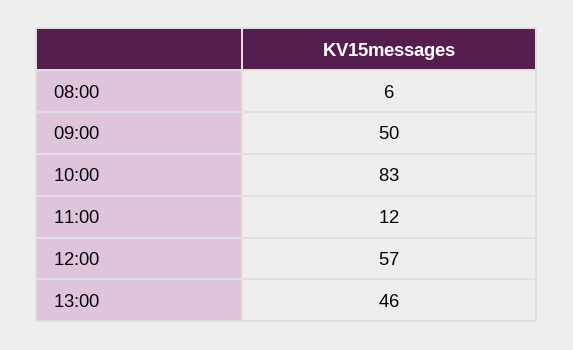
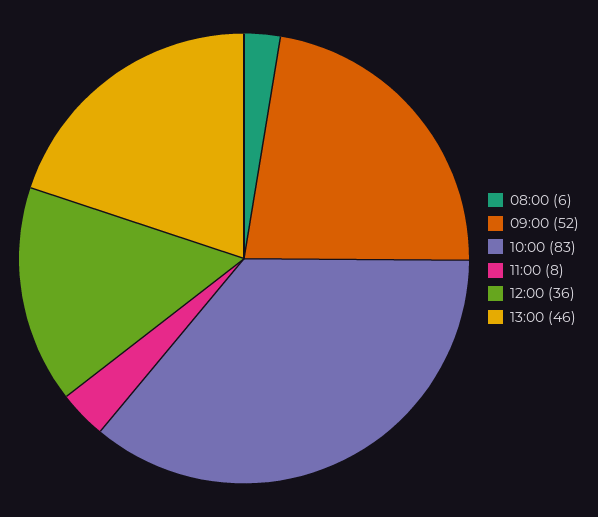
  {
    "08:00": 6,
-   "09:00": 50,
+   "09:00": 52,
    "10:00": 83,
-   "11:00": 12,
+   "11:00": 8,
-   "12:00": 57,
+   "12:00": 36,
    "13:00": 46
  }

